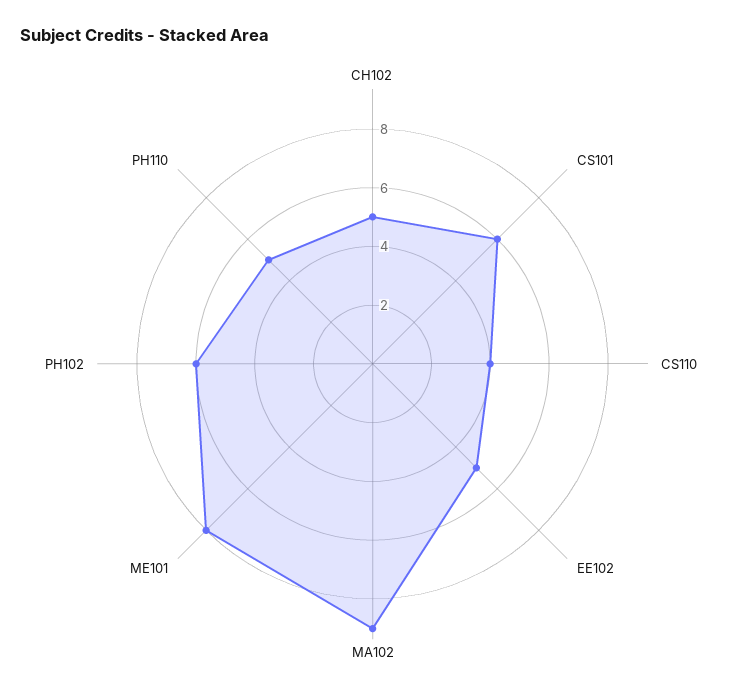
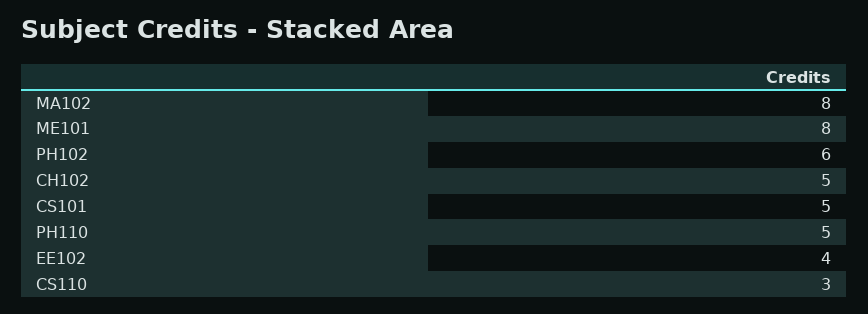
  {
    "CH102": 5,
-   "CS101": 6,
+   "CS101": 5,
-   "CS110": 4,
+   "CS110": 3,
-   "EE102": 5,
+   "EE102": 4,
-   "MA102": 9,
+   "MA102": 8,
    "ME101": 8,
    "PH102": 6,
    "PH110": 5
  }

